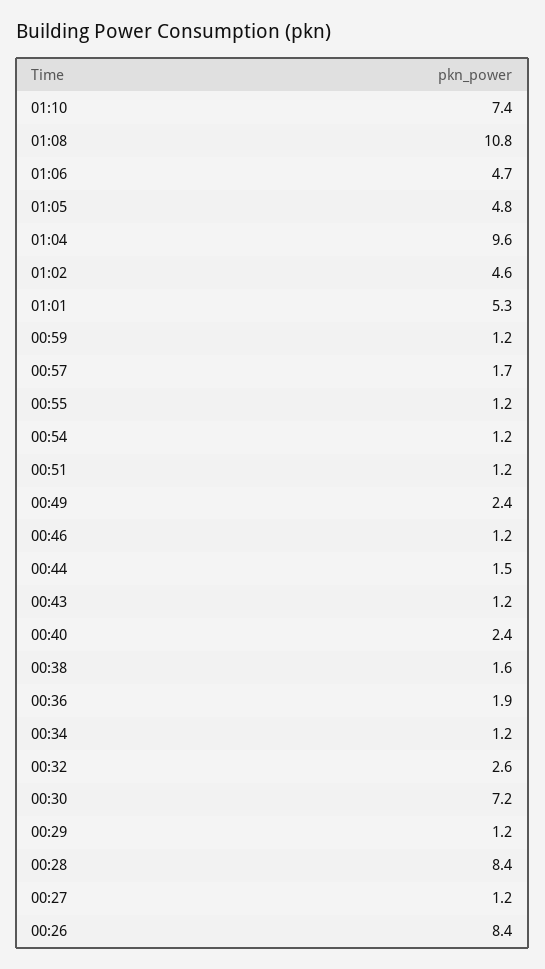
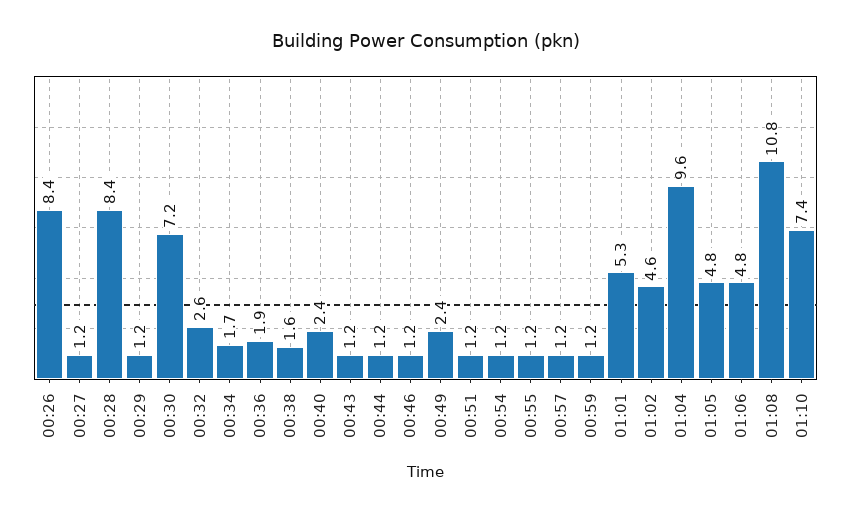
  {
    "01:10": 7.4,
    "01:08": 10.8,
-   "01:06": 4.7,
+   "01:06": 4.8,
    "01:05": 4.8,
    "01:04": 9.6,
    "01:02": 4.6,
    "01:01": 5.3,
    "00:59": 1.2,
-   "00:57": 1.7,
+   "00:57": 1.2,
    "00:55": 1.2,
    "00:54": 1.2,
    "00:51": 1.2,
    "00:49": 2.4,
    "00:46": 1.2,
-   "00:44": 1.5,
+   "00:44": 1.2,
    "00:43": 1.2,
    "00:40": 2.4,
    "00:38": 1.6,
    "00:36": 1.9,
-   "00:34": 1.2,
+   "00:34": 1.7,
    "00:32": 2.6,
    "00:30": 7.2,
    "00:29": 1.2,
    "00:28": 8.4,
    "00:27": 1.2,
    "00:26": 8.4
  }

